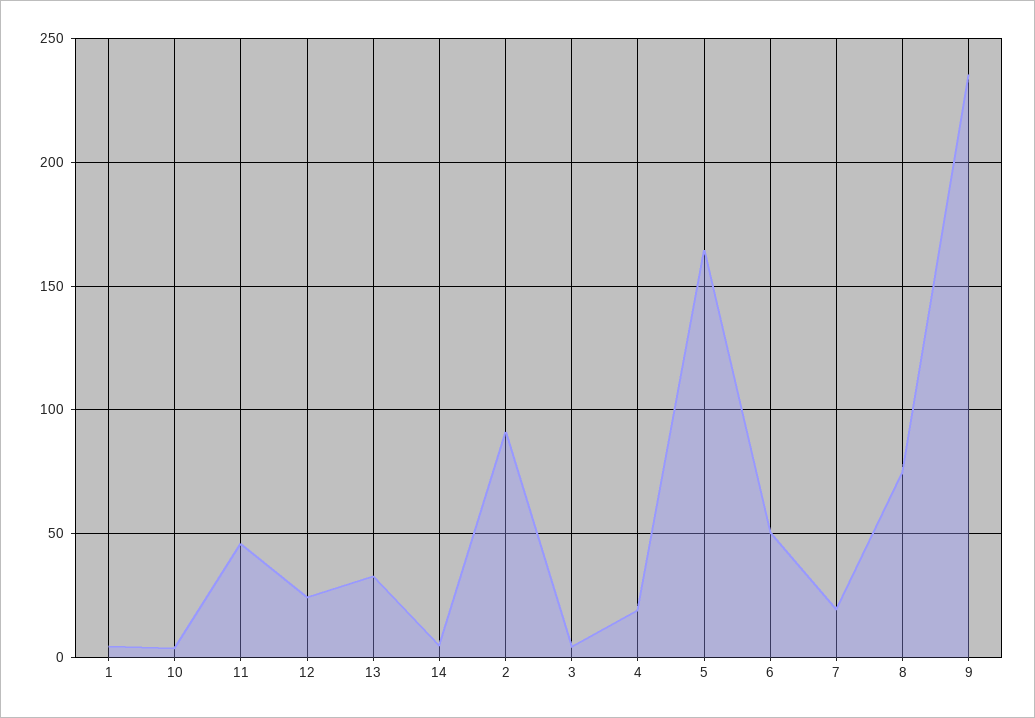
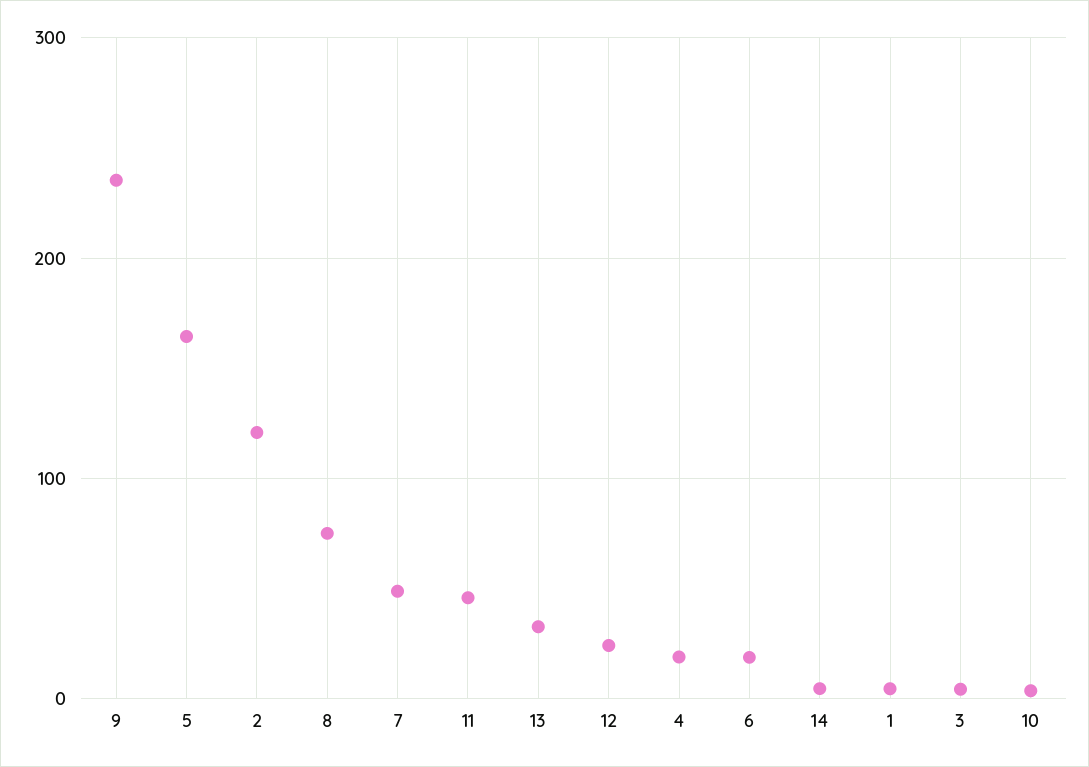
  {
    "1": 5,
    "10": 5,
    "11": 45,
    "12": 25,
    "13": 35,
    "14": 5,
-   "2": 90,
+   "2": 120,
    "3": 5,
    "4": 20,
    "5": 165,
-   "6": 50,
+   "6": 20,
-   "7": 20,
+   "7": 50,
    "8": 75,
    "9": 235
  }

